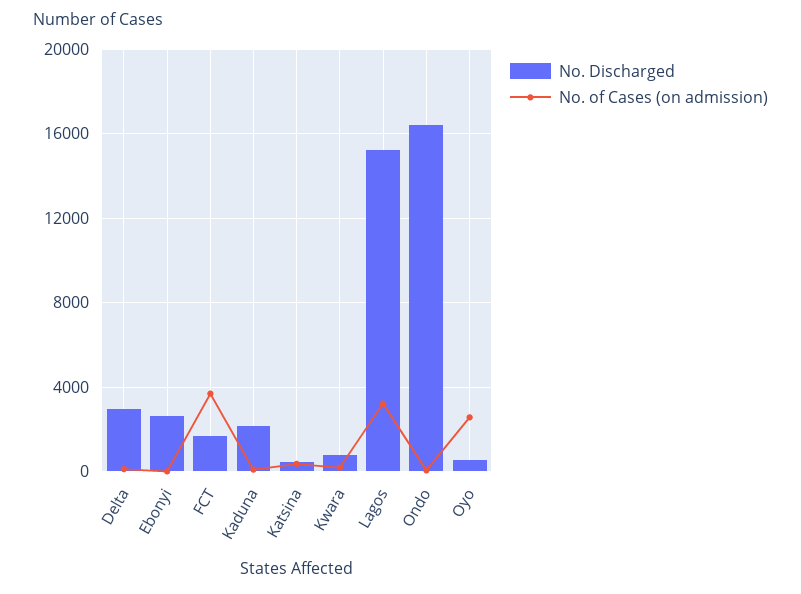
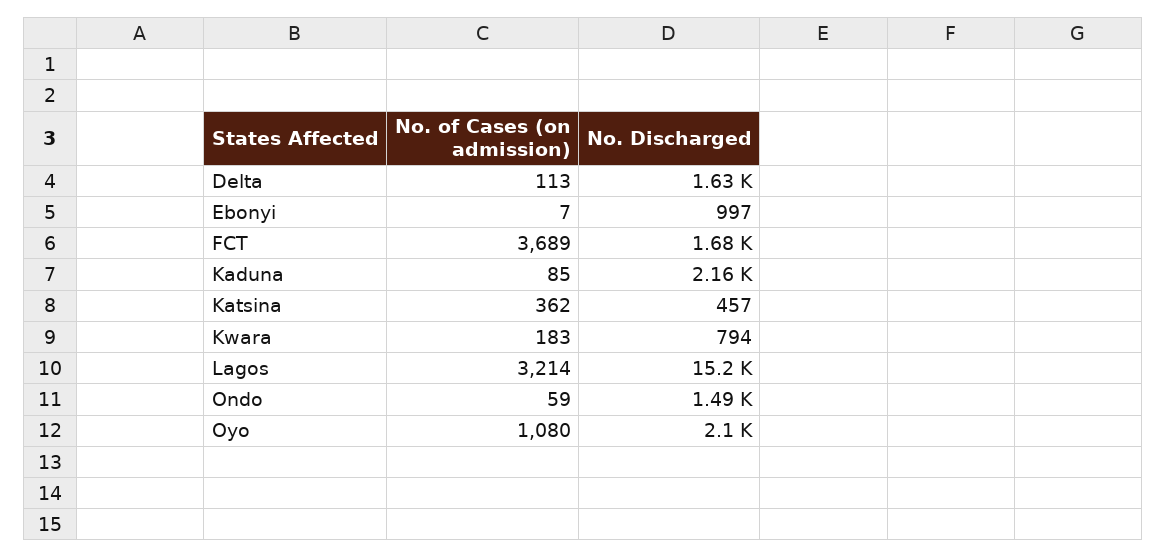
  {
    "No. Discharged": {
-     "Delta": 3000,
+     "Delta": 1630,
-     "Ebonyi": 2500,
+     "Ebonyi": 997,
      "FCT": 1680,
      "Kaduna": 2160,
      "Katsina": 457,
      "Kwara": 794,
      "Lagos": 15200,
-     "Ondo": 16500,
+     "Ondo": 1490,
-     "Oyo": 500
+     "Oyo": 2100
    },
    "No. of Cases (on admission)": {
      "Delta": 113,
      "Ebonyi": 7,
      "FCT": 3689,
      "Kaduna": 85,
      "Katsina": 362,
      "Kwara": 183,
      "Lagos": 3214,
      "Ondo": 59,
-     "Oyo": 2500
+     "Oyo": 1080
    }
  }

